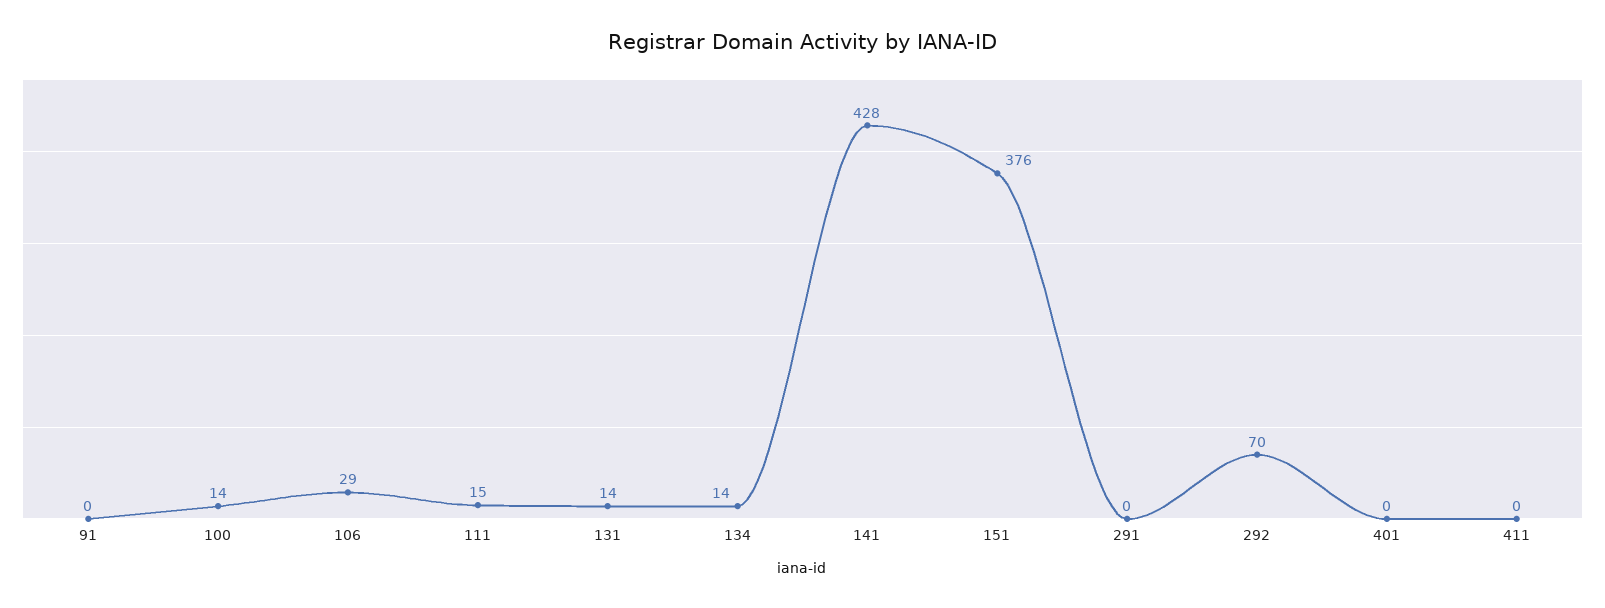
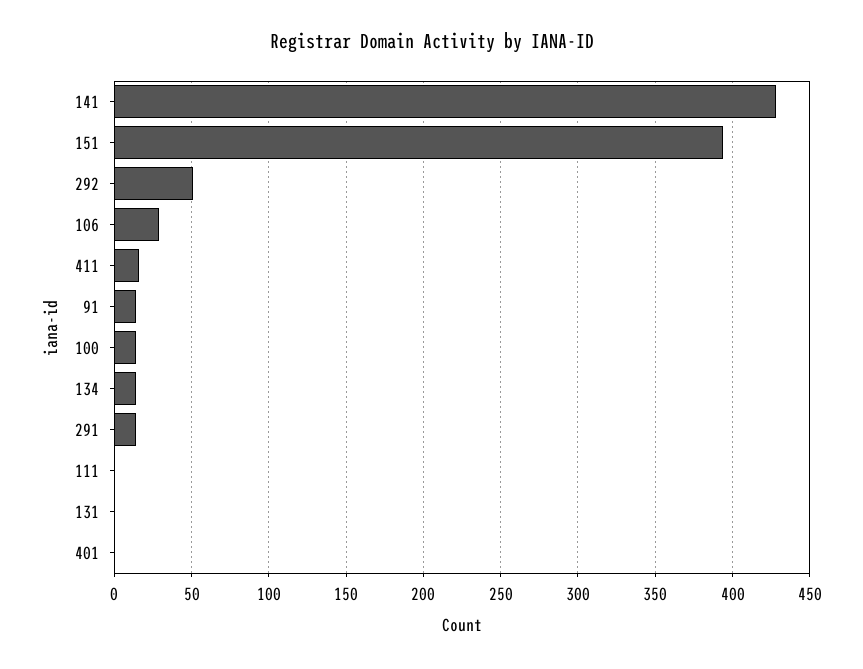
  {
-   "91": 0,
+   "91": 15,
    "100": 14,
    "106": 29,
-   "111": 15,
+   "111": 0,
-   "131": 14,
+   "131": 0,
    "134": 14,
    "141": 428,
-   "151": 376,
+   "151": 395,
-   "291": 0,
+   "291": 15,
-   "292": 70,
+   "292": 50,
    "401": 0,
-   "411": 0
+   "411": 15
  }

